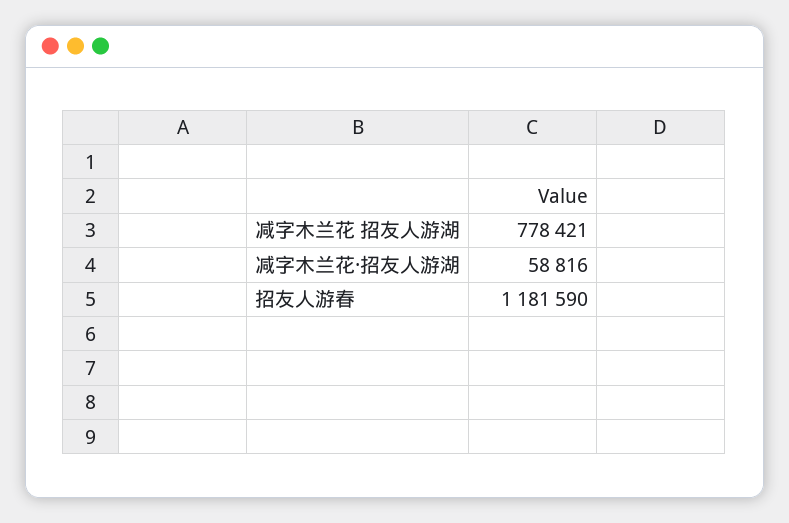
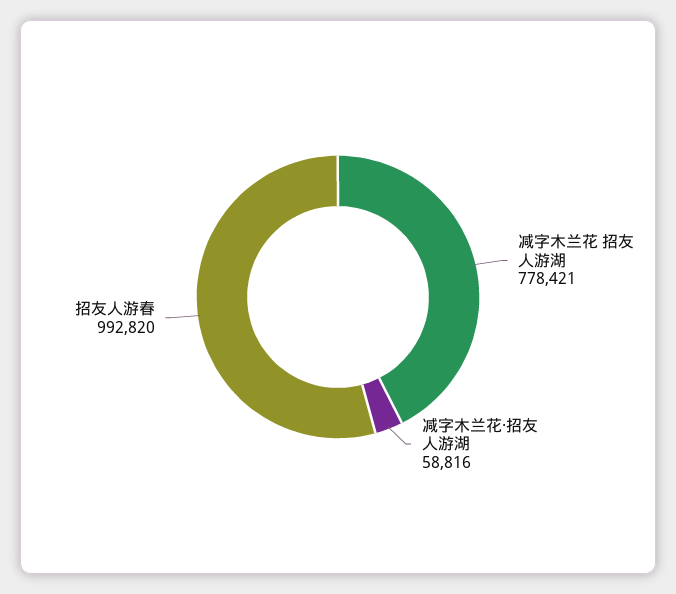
  {
    "减字木兰花 招友人游湖": 778421,
    "减字木兰花·招友人游湖": 58816,
-   "招友人游春": 1181590
+   "招友人游春": 992820
  }

